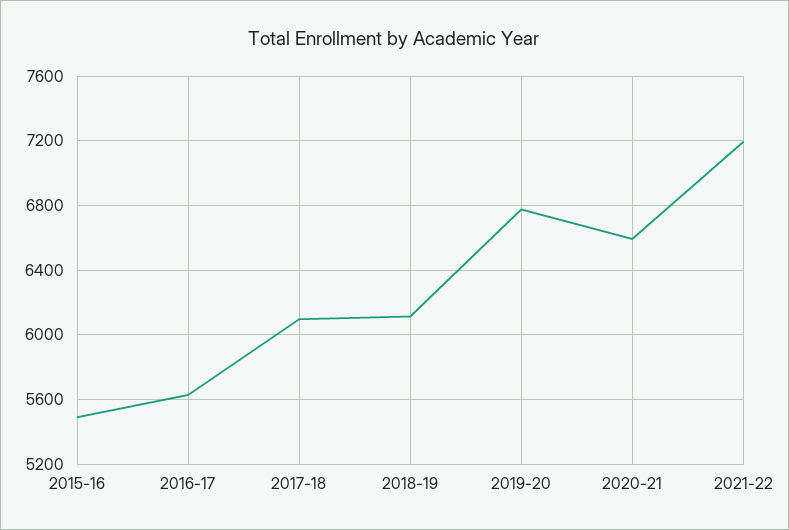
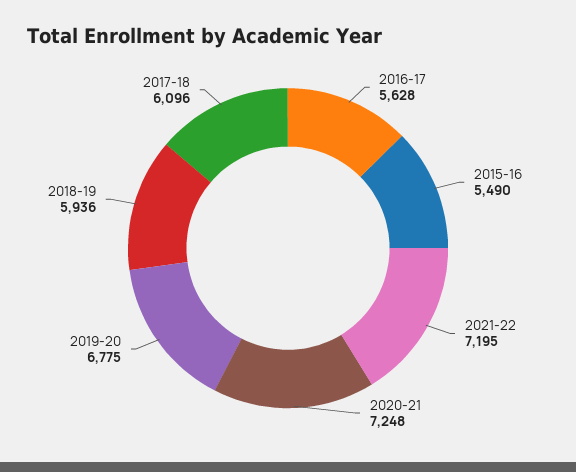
  {
    "2015-16": 5490,
    "2016-17": 5628,
    "2017-18": 6096,
-   "2018-19": 6100,
+   "2018-19": 5936,
    "2019-20": 6775,
-   "2020-21": 6600,
+   "2020-21": 7248,
    "2021-22": 7195
  }

